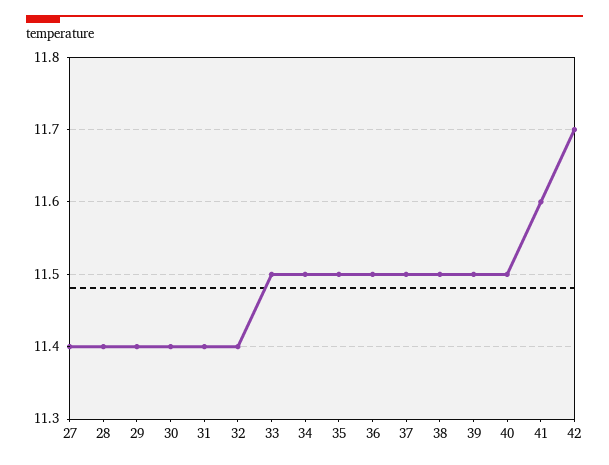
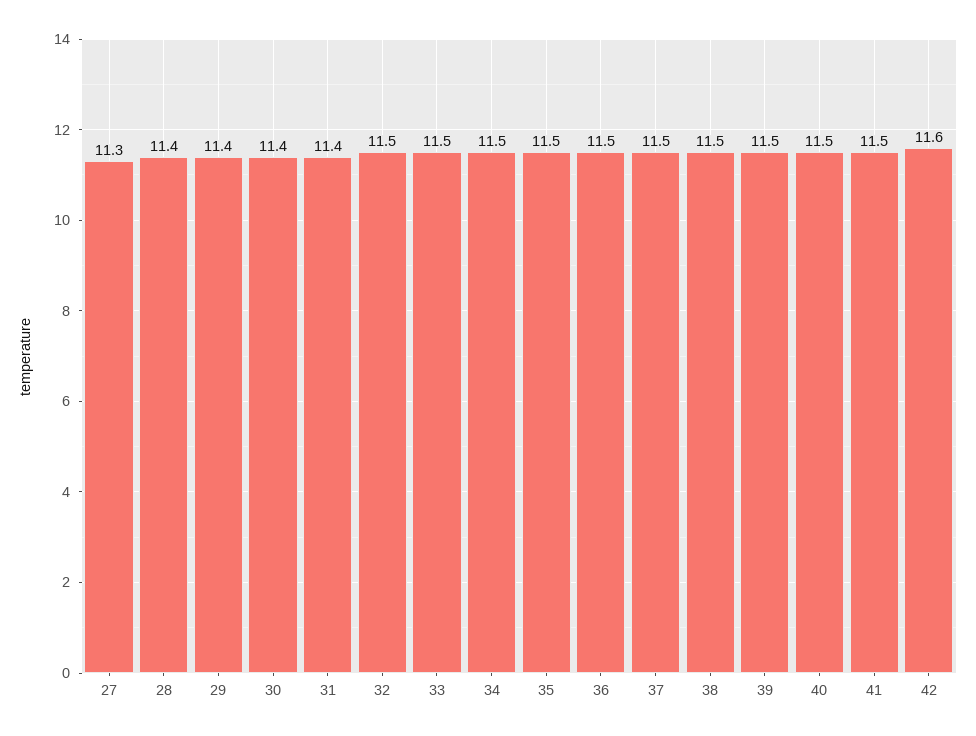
  {
-   "27": 11.4,
+   "27": 11.3,
    "28": 11.4,
    "29": 11.4,
    "30": 11.4,
    "31": 11.4,
-   "32": 11.4,
+   "32": 11.5,
    "33": 11.5,
    "34": 11.5,
    "35": 11.5,
    "36": 11.5,
    "37": 11.5,
    "38": 11.5,
    "39": 11.5,
    "40": 11.5,
-   "41": 11.6,
+   "41": 11.5,
-   "42": 11.7
+   "42": 11.6
  }

